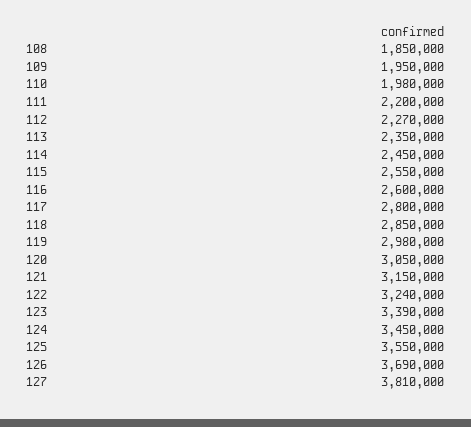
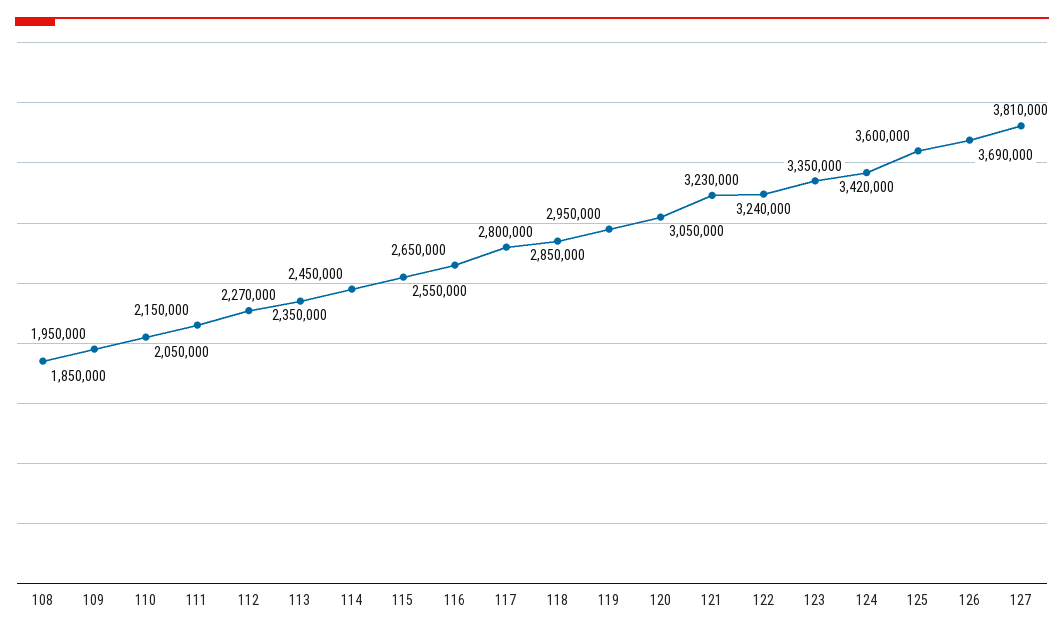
  {
    "108": 1850000,
    "109": 1950000,
-   "110": 1980000,
+   "110": 2050000,
-   "111": 2200000,
+   "111": 2150000,
    "112": 2270000,
    "113": 2350000,
    "114": 2450000,
    "115": 2550000,
-   "116": 2600000,
+   "116": 2650000,
    "117": 2800000,
    "118": 2850000,
-   "119": 2980000,
+   "119": 2950000,
    "120": 3050000,
-   "121": 3150000,
+   "121": 3230000,
    "122": 3240000,
-   "123": 3390000,
+   "123": 3350000,
-   "124": 3450000,
+   "124": 3420000,
-   "125": 3550000,
+   "125": 3600000,
    "126": 3690000,
    "127": 3810000
  }

